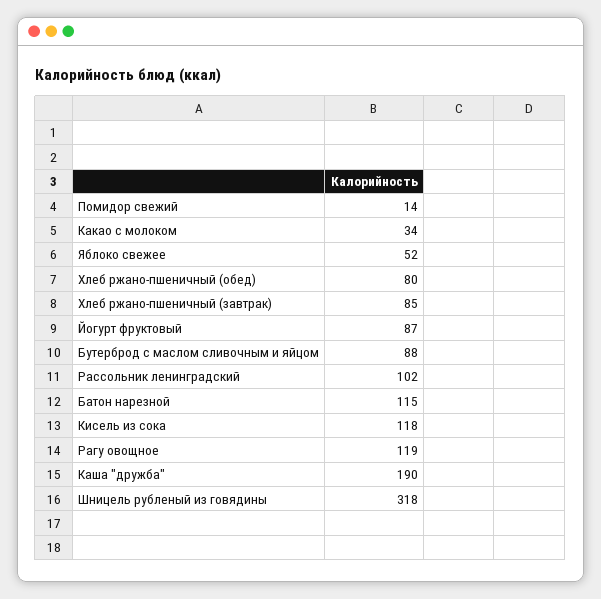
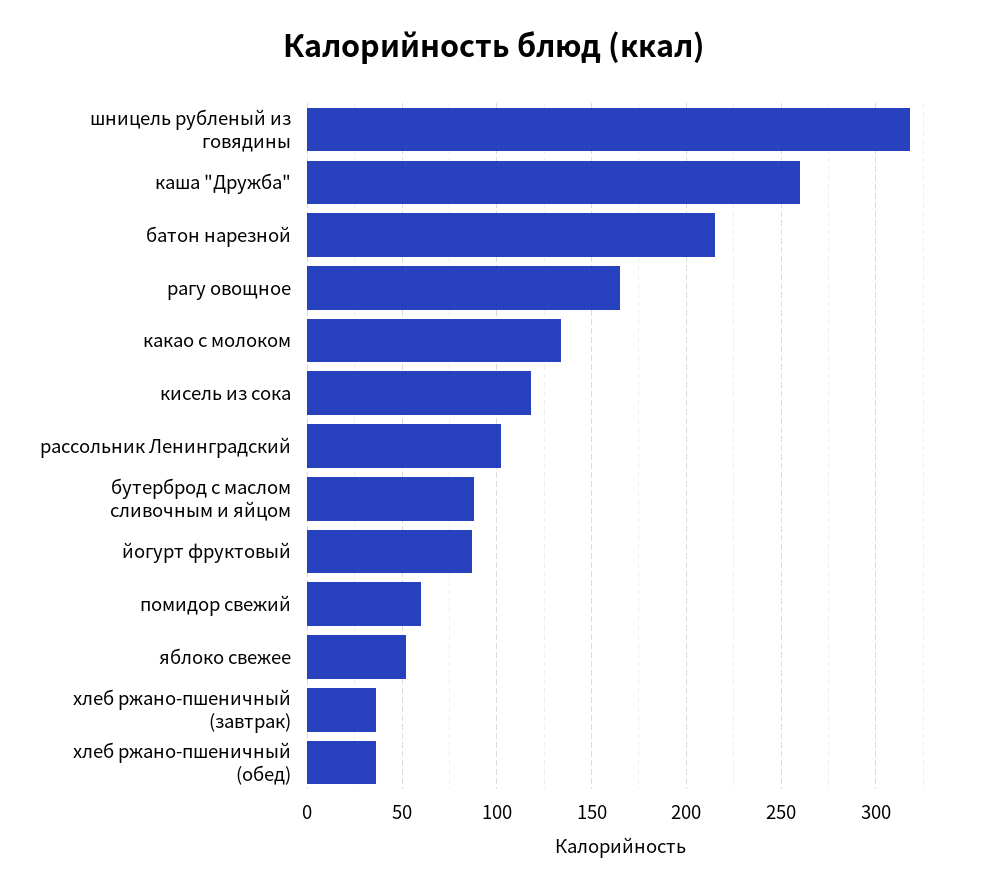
  {
-   "Помидор свежий": 14,
+   "Помидор свежий": 60,
-   "Какао с молоком": 34,
+   "Какао с молоком": 135,
    "Яблоко свежее": 52,
-   "Хлеб ржано-пшеничный (обед)": 80,
+   "Хлеб ржано-пшеничный (обед)": 35,
-   "Хлеб ржано-пшеничный (завтрак)": 85,
+   "Хлеб ржано-пшеничный (завтрак)": 35,
    "Йогурт фруктовый": 87,
    "Бутерброд с маслом сливочным и яйцом": 88,
    "Рассольник ленинградский": 102,
-   "Батон нарезной": 115,
+   "Батон нарезной": 215,
    "Кисель из сока": 118,
-   "Рагу овощное": 119,
+   "Рагу овощное": 165,
-   "Каша \"дружба\"": 190,
+   "Каша \"дружба\"": 260,
    "Шницель рубленый из говядины": 318
  }

